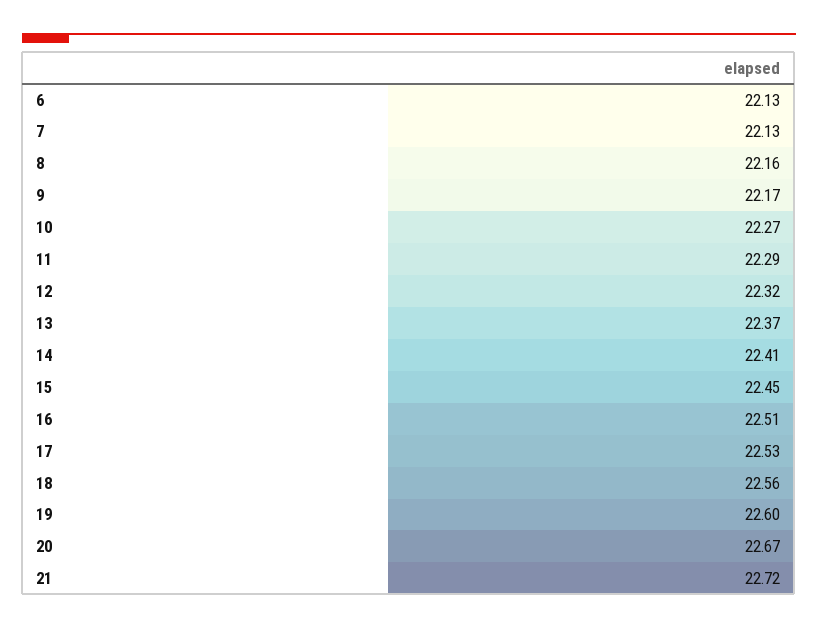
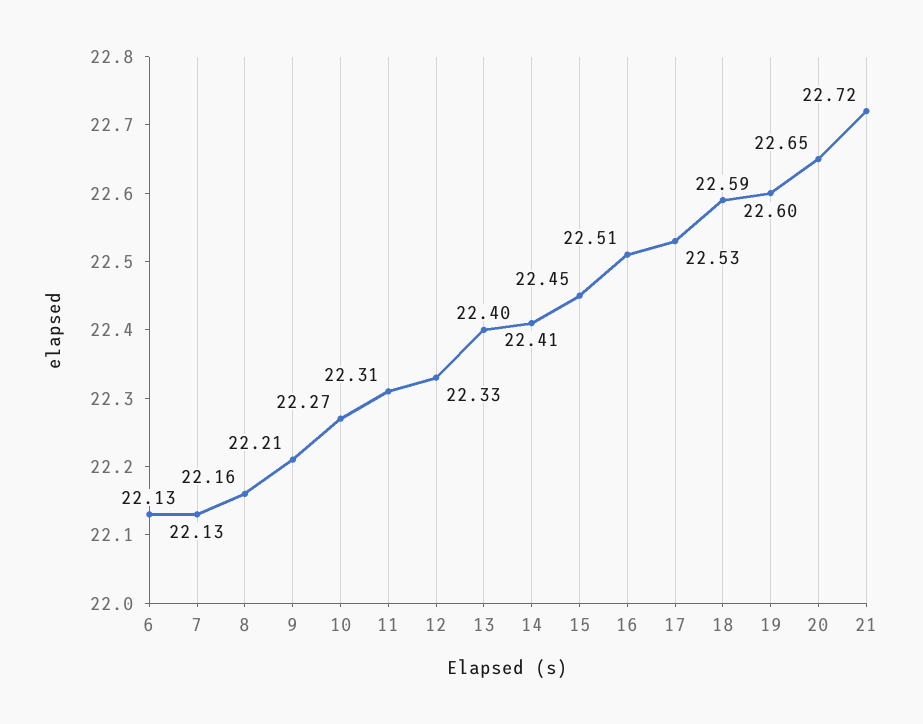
  {
    "6": 22.13,
    "7": 22.13,
    "8": 22.16,
-   "9": 22.17,
+   "9": 22.21,
    "10": 22.27,
-   "11": 22.29,
+   "11": 22.31,
-   "12": 22.32,
+   "12": 22.33,
-   "13": 22.37,
+   "13": 22.4,
    "14": 22.41,
    "15": 22.45,
    "16": 22.51,
    "17": 22.53,
-   "18": 22.56,
+   "18": 22.59,
    "19": 22.6,
-   "20": 22.67,
+   "20": 22.65,
    "21": 22.72
  }

